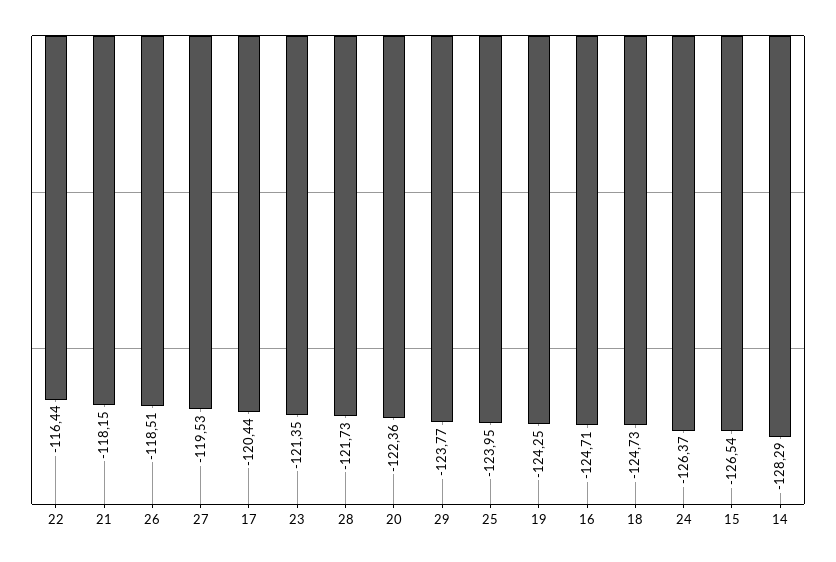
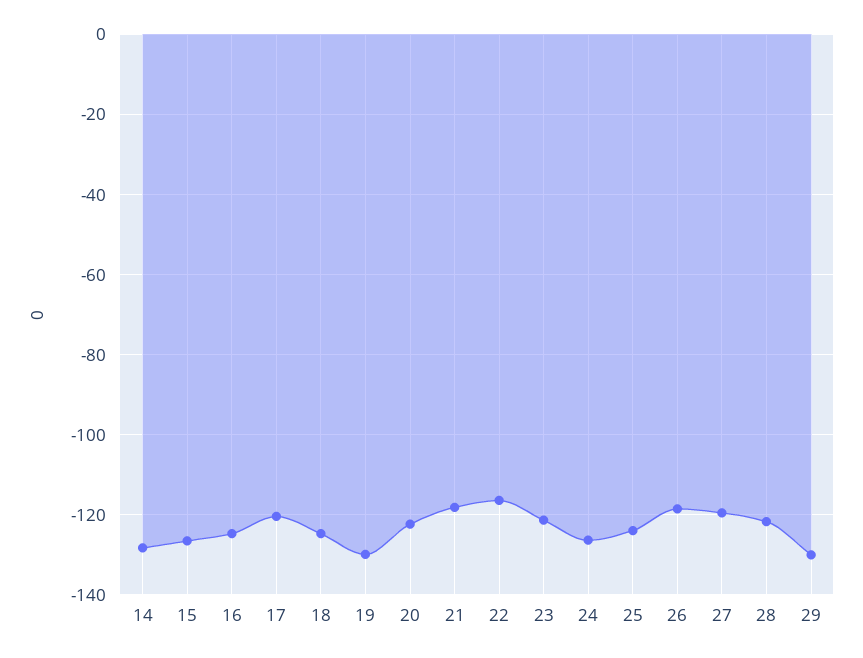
  {
    "22": -116.44,
    "21": -118.15,
    "26": -118.51,
    "27": -119.53,
    "17": -120.44,
    "23": -121.35,
    "28": -121.73,
    "20": -122.36,
-   "29": -123.77,
+   "29": -130,
    "25": -123.95,
-   "19": -124.25,
+   "19": -130,
    "16": -124.71,
    "18": -124.73,
    "24": -126.37,
    "15": -126.54,
    "14": -128.29
  }

